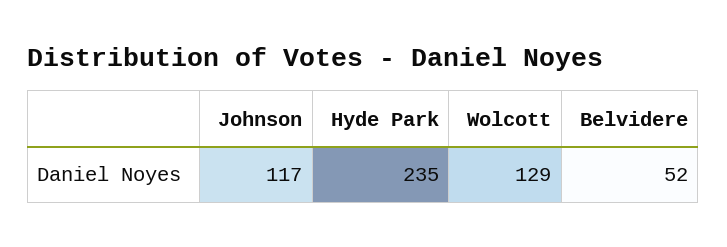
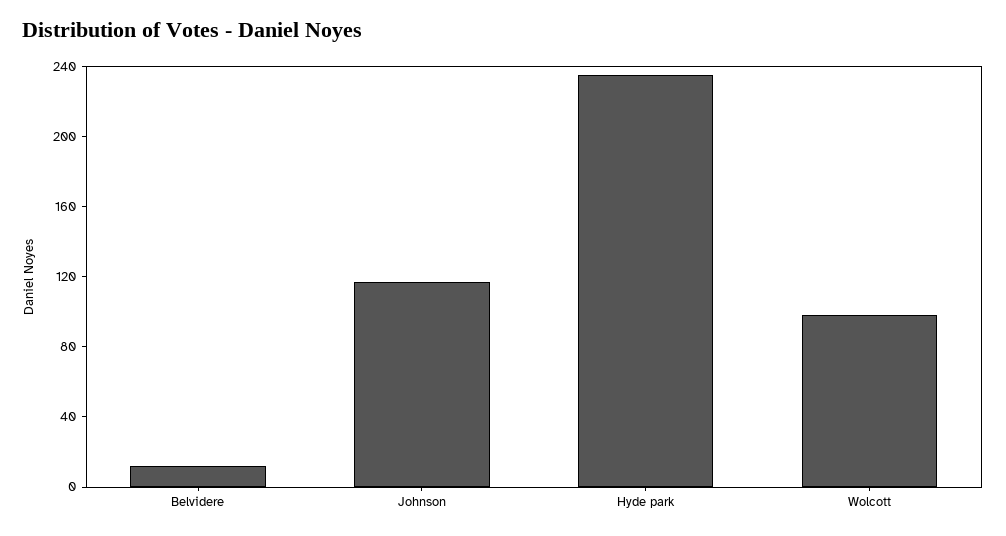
  {
    "Johnson": 117,
    "Hyde Park": 235,
-   "Wolcott": 129,
+   "Wolcott": 100,
-   "Belvidere": 52
+   "Belvidere": 10
  }

